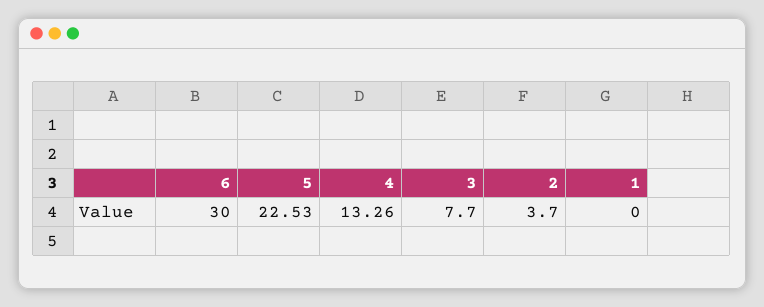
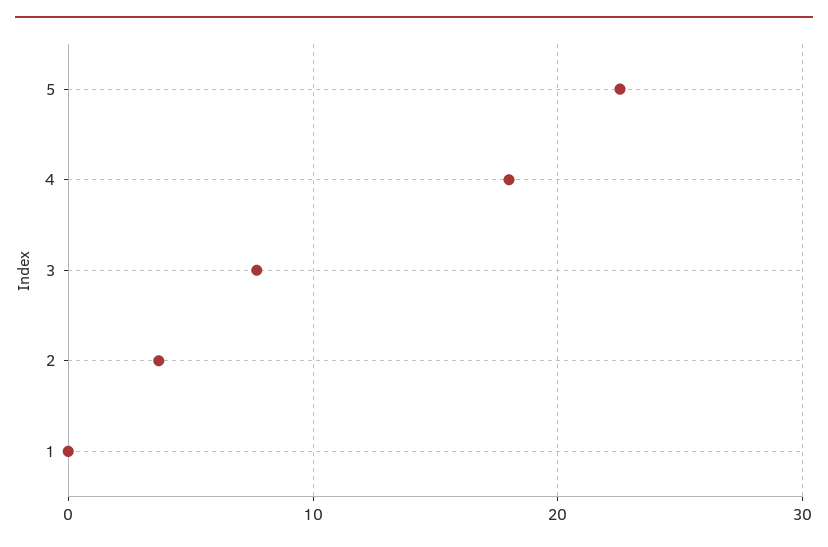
  {
-   "6": 30,
    "5": 22.53,
-   "4": 13.26,
+   "4": 18,
    "3": 7.7,
    "2": 3.7,
    "1": 0
  }

